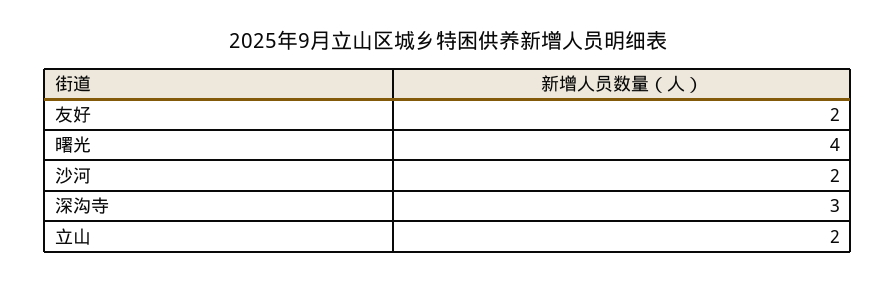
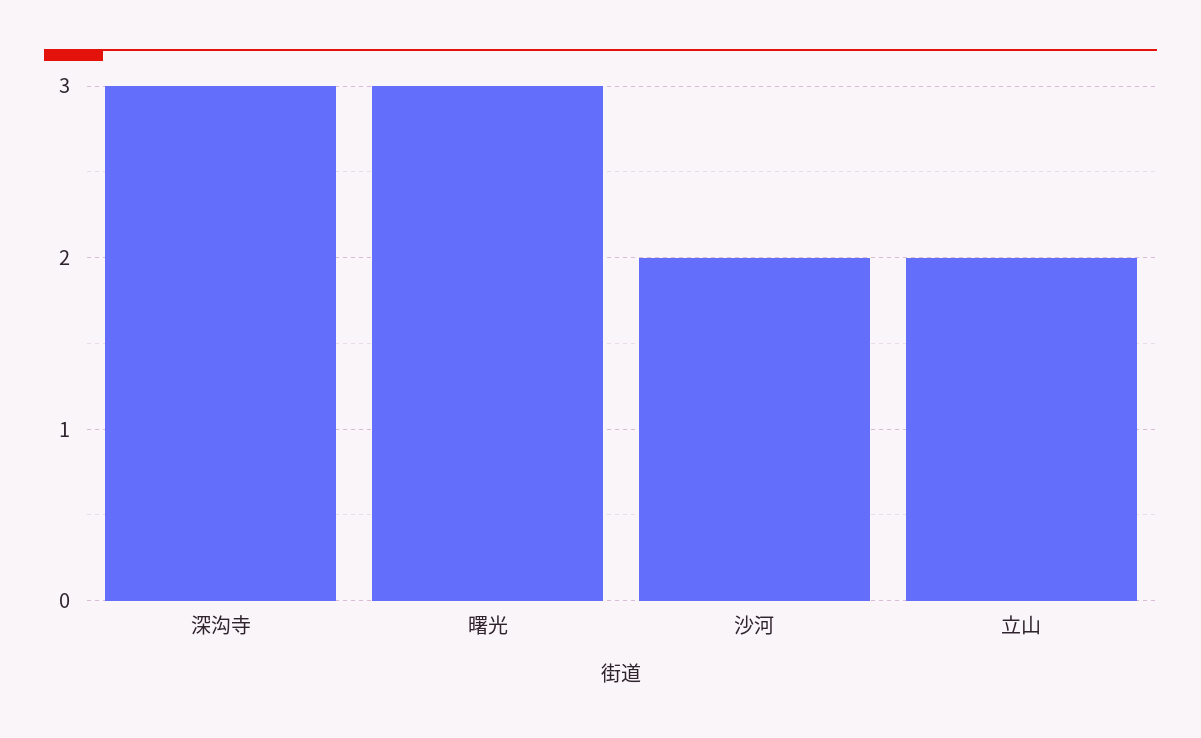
  {
-   "友好": 2,
-   "曙光": 4,
+   "曙光": 3,
    "沙河": 2,
    "深沟寺": 3,
    "立山": 2
  }

